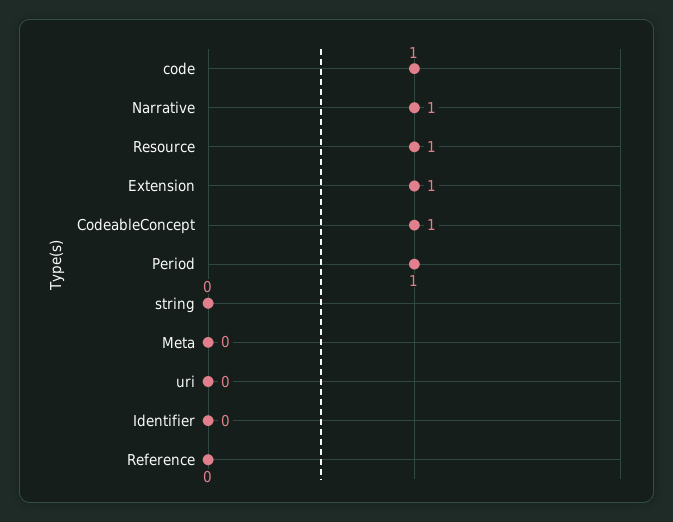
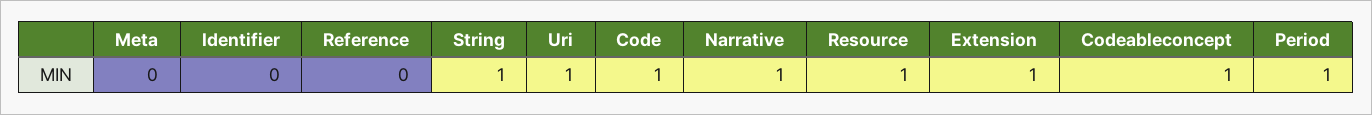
  {
    "code": 1,
    "Narrative": 1,
    "Resource": 1,
    "Extension": 1,
    "CodeableConcept": 1,
    "Period": 1,
-   "string": 0,
+   "string": 1,
    "Meta": 0,
-   "uri": 0,
+   "uri": 1,
    "Identifier": 0,
    "Reference": 0
  }

